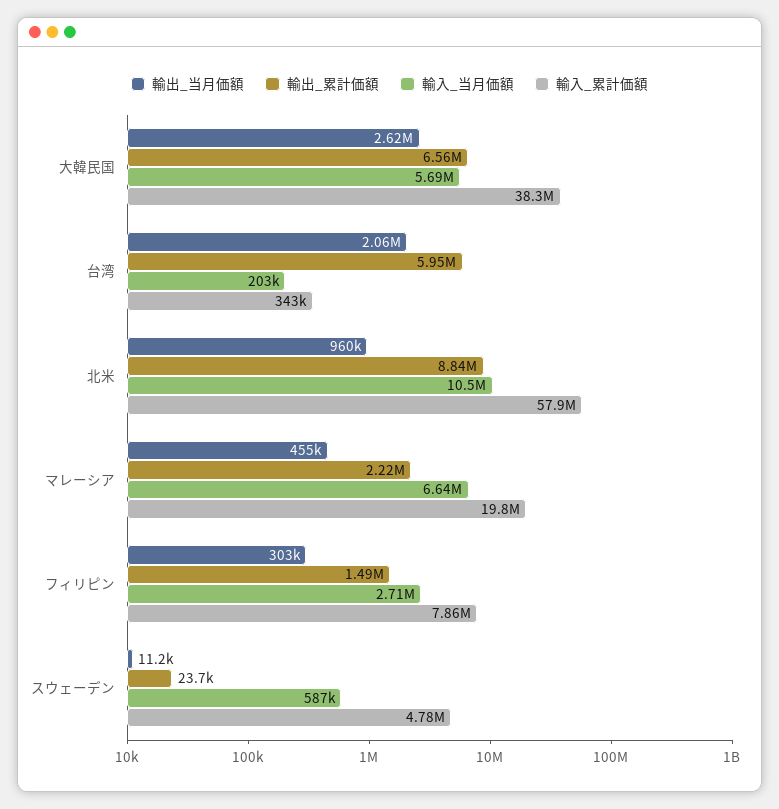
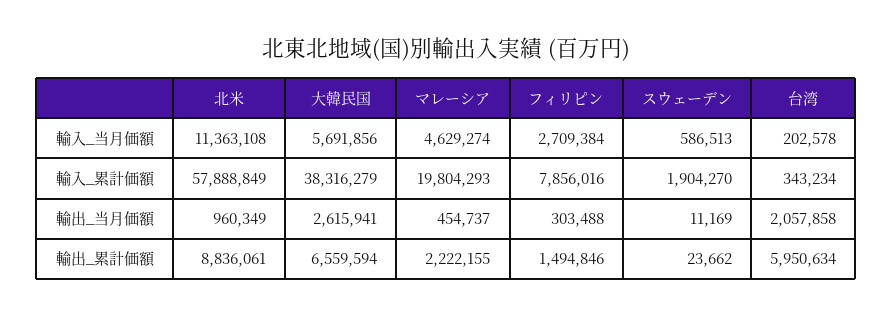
  {
    "輸出_当月価額": {
      "大韓民国": 2615941,
      "台湾": 2057858,
      "北米": 960349,
      "マレーシア": 454737,
      "フィリピン": 303488,
      "スウェーデン": 11169
    },
    "輸出_累計価額": {
      "大韓民国": 6559594,
      "台湾": 5950634,
      "北米": 8836061,
      "マレーシア": 2222155,
      "フィリピン": 1494846,
      "スウェーデン": 23662
    },
    "輸入_当月価額": {
      "大韓民国": 5691856,
      "台湾": 202578,
-     "北米": 10500000,
+     "北米": 11363108,
-     "マレーシア": 6640000,
+     "マレーシア": 4629274,
      "フィリピン": 2709384,
      "スウェーデン": 586513
    },
    "輸入_累計価額": {
      "大韓民国": 38316279,
      "台湾": 343234,
      "北米": 57888849,
      "マレーシア": 19804293,
      "フィリピン": 7856016,
-     "スウェーデン": 4780000
+     "スウェーデン": 1904270
    }
  }

